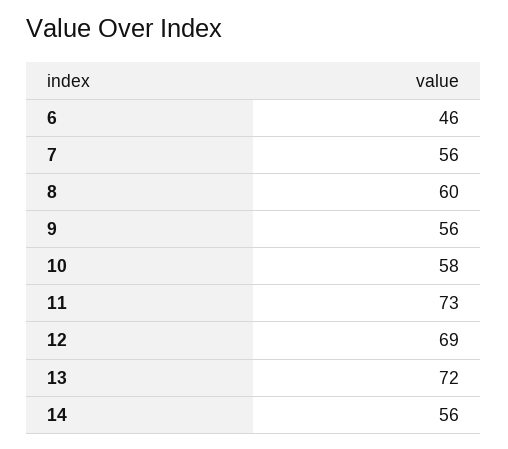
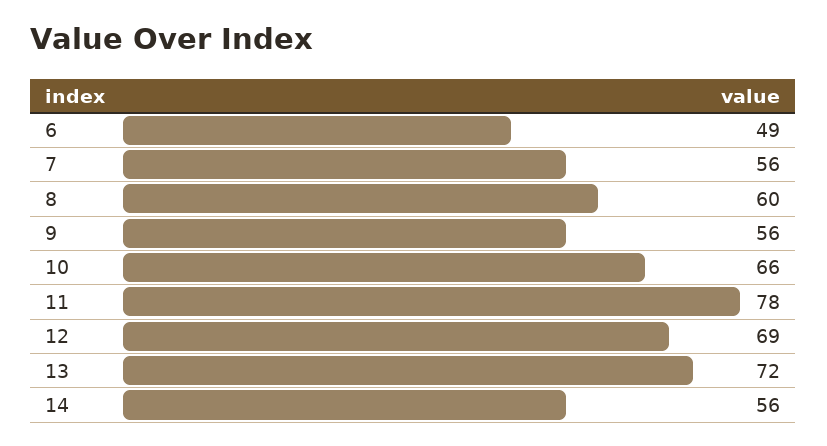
  {
-   "6": 46,
+   "6": 49,
    "7": 56,
    "8": 60,
    "9": 56,
-   "10": 58,
+   "10": 66,
-   "11": 73,
+   "11": 78,
    "12": 69,
    "13": 72,
    "14": 56
  }

